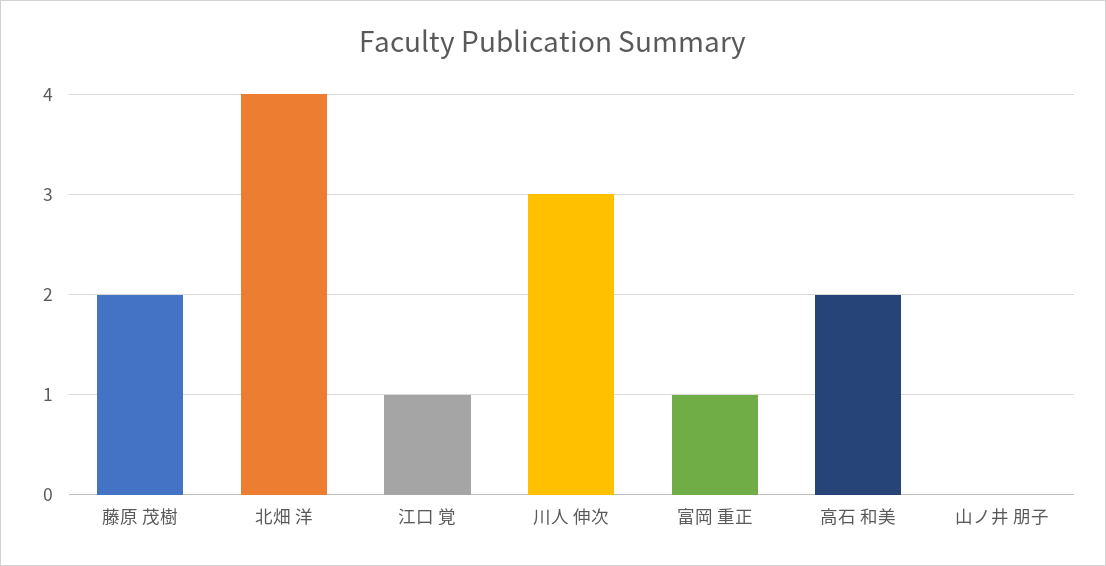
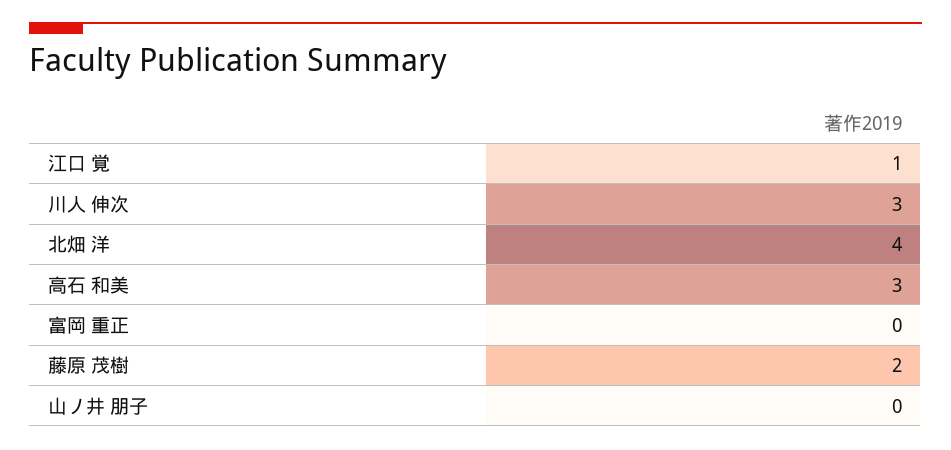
  {
    "藤原 茂樹": 2,
    "北畑 洋": 4,
    "江口 覚": 1,
    "川人 伸次": 3,
-   "富岡 重正": 1,
+   "富岡 重正": 0,
-   "高石 和美": 2,
+   "高石 和美": 3,
    "山ノ井 朋子": 0
  }

